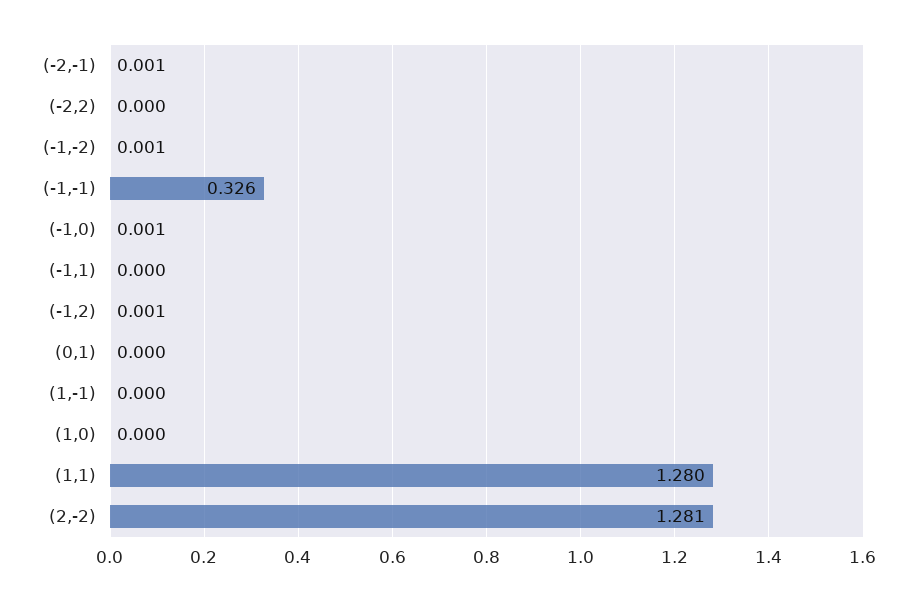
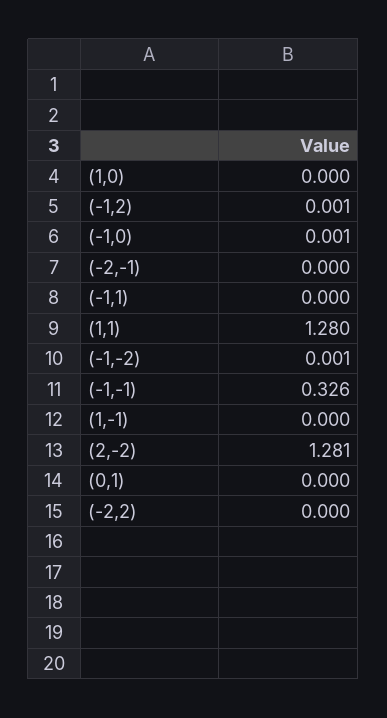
  {
-   "(-2,-1)": 0.001,
+   "(-2,-1)": 0,
    "(-2,2)": 0,
    "(-1,-2)": 0.001,
    "(-1,-1)": 0.326,
    "(-1,0)": 0.001,
    "(-1,1)": 0,
    "(-1,2)": 0.001,
    "(0,1)": 0,
    "(1,-1)": 0,
    "(1,0)": 0,
    "(1,1)": 1.28,
    "(2,-2)": 1.281
  }

